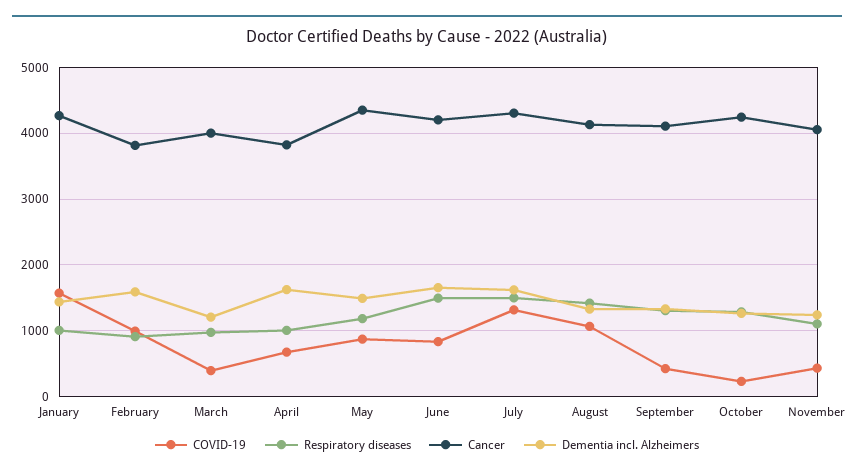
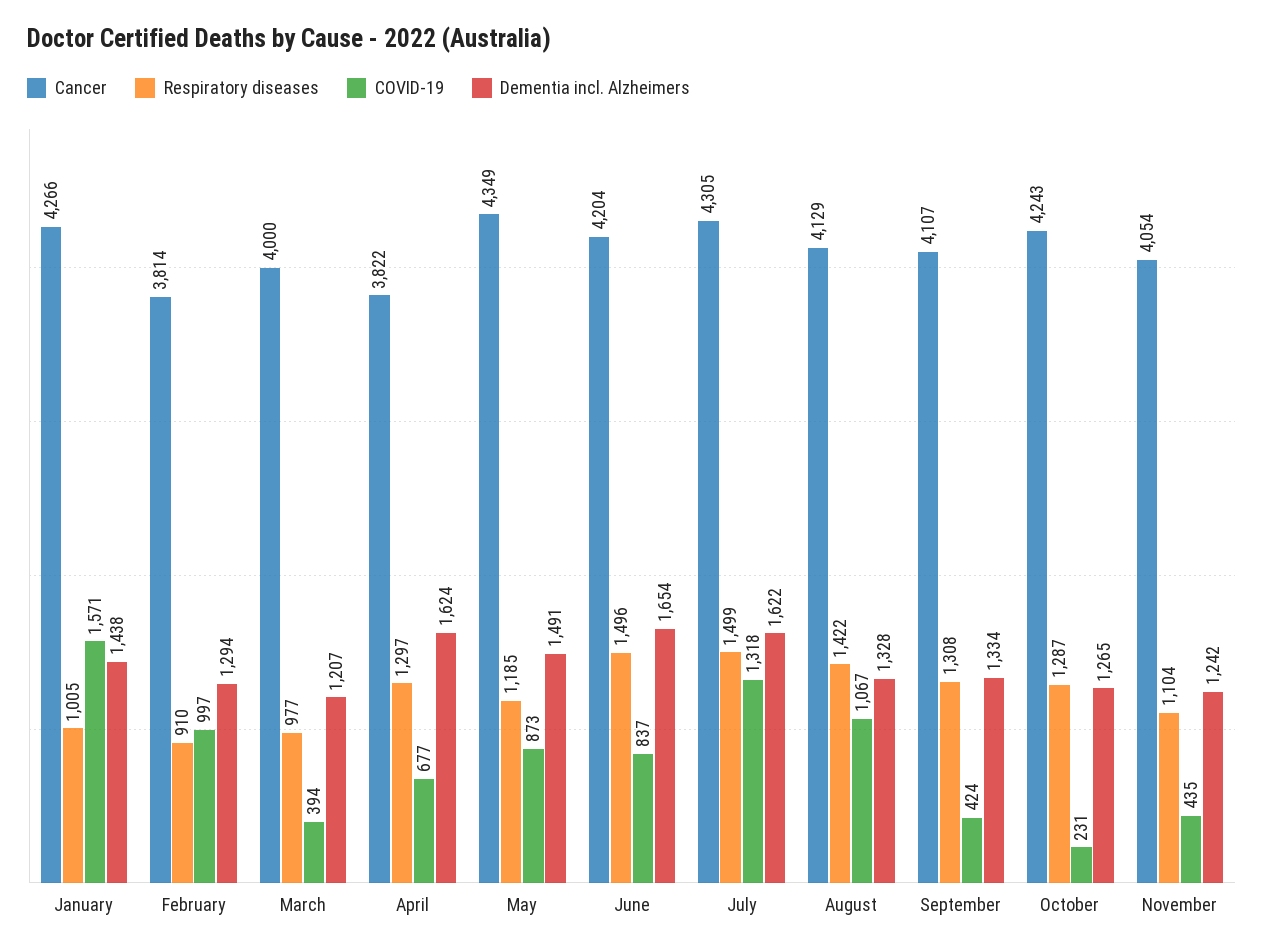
  {
    "COVID-19": {
      "January": 1571,
      "February": 997,
      "March": 394,
      "April": 677,
      "May": 873,
      "June": 837,
      "July": 1318,
      "August": 1067,
      "September": 424,
      "October": 231,
      "November": 435
    },
    "Respiratory diseases": {
      "January": 1005,
      "February": 910,
      "March": 977,
-     "April": 1000,
+     "April": 1297,
      "May": 1185,
      "June": 1496,
      "July": 1499,
      "August": 1422,
      "September": 1308,
      "October": 1287,
      "November": 1104
    },
    "Cancer": {
      "January": 4266,
      "February": 3814,
      "March": 4000,
      "April": 3822,
      "May": 4349,
      "June": 4204,
      "July": 4305,
      "August": 4129,
      "September": 4107,
      "October": 4243,
      "November": 4054
    },
    "Dementia incl. Alzheimers": {
      "January": 1438,
-     "February": 1600,
+     "February": 1294,
      "March": 1207,
      "April": 1624,
      "May": 1491,
      "June": 1654,
      "July": 1622,
      "August": 1328,
      "September": 1334,
      "October": 1265,
      "November": 1242
    }
  }

